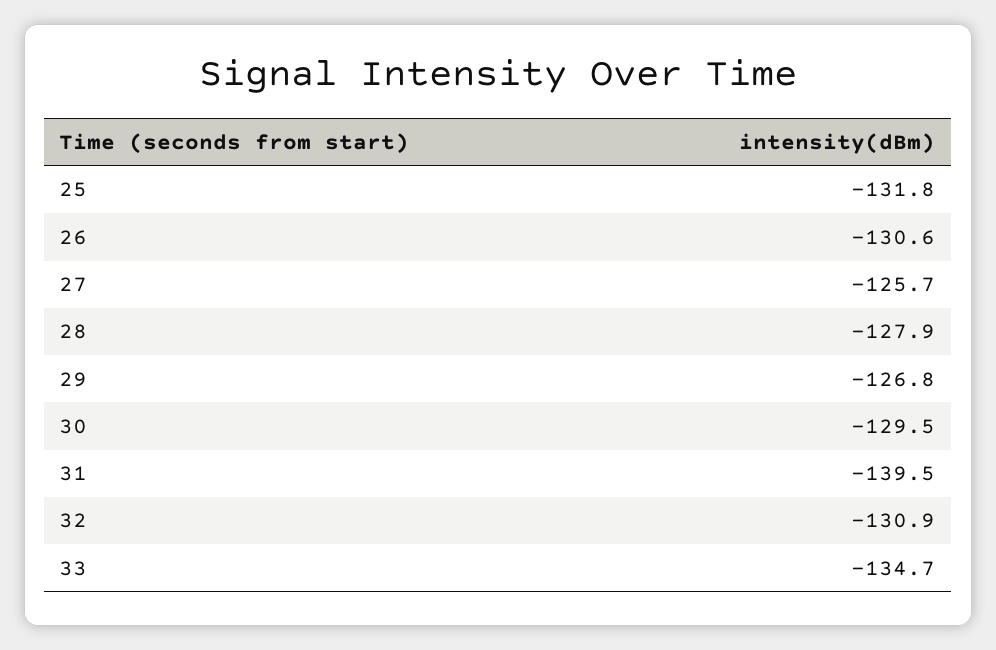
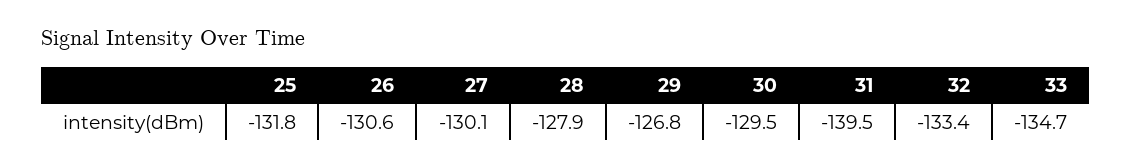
  {
    "25": -131.8,
    "26": -130.6,
-   "27": -125.7,
+   "27": -130.1,
    "28": -127.9,
    "29": -126.8,
    "30": -129.5,
    "31": -139.5,
-   "32": -130.9,
+   "32": -133.4,
    "33": -134.7
  }

